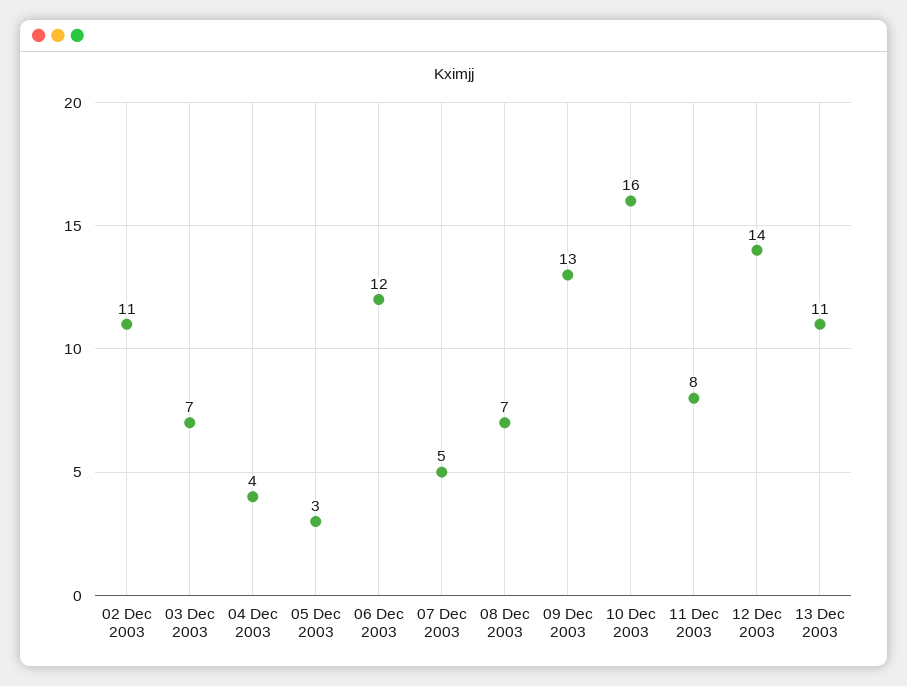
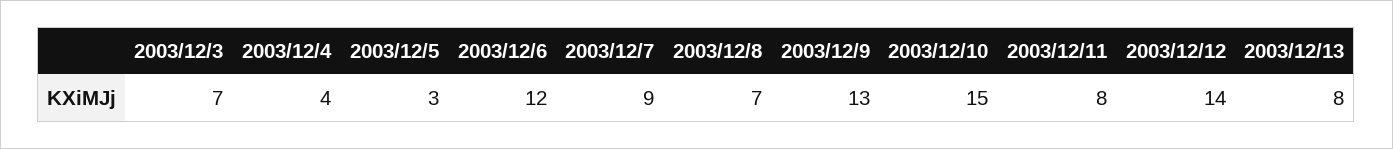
  {
-   "02 Dec 2003": 11,
    "03 Dec 2003": 7,
    "04 Dec 2003": 4,
    "05 Dec 2003": 3,
    "06 Dec 2003": 12,
-   "07 Dec 2003": 5,
+   "07 Dec 2003": 9,
    "08 Dec 2003": 7,
    "09 Dec 2003": 13,
-   "10 Dec 2003": 16,
+   "10 Dec 2003": 15,
    "11 Dec 2003": 8,
    "12 Dec 2003": 14,
-   "13 Dec 2003": 11
+   "13 Dec 2003": 8
  }

